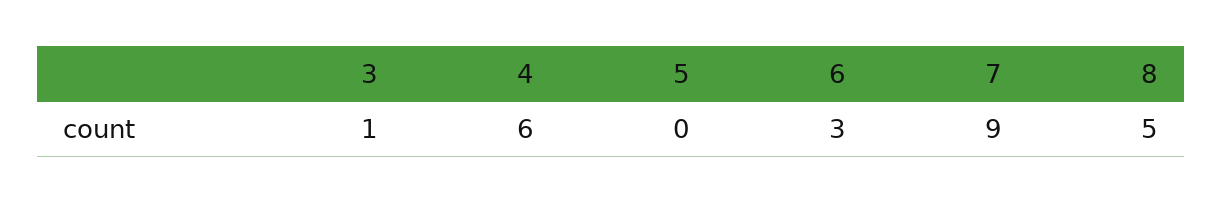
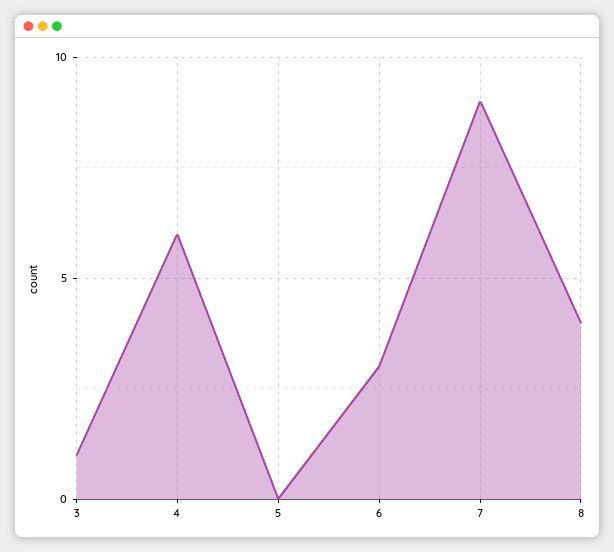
  {
    "3": 1,
    "4": 6,
    "5": 0,
    "6": 3,
    "7": 9,
-   "8": 5
+   "8": 4
  }

